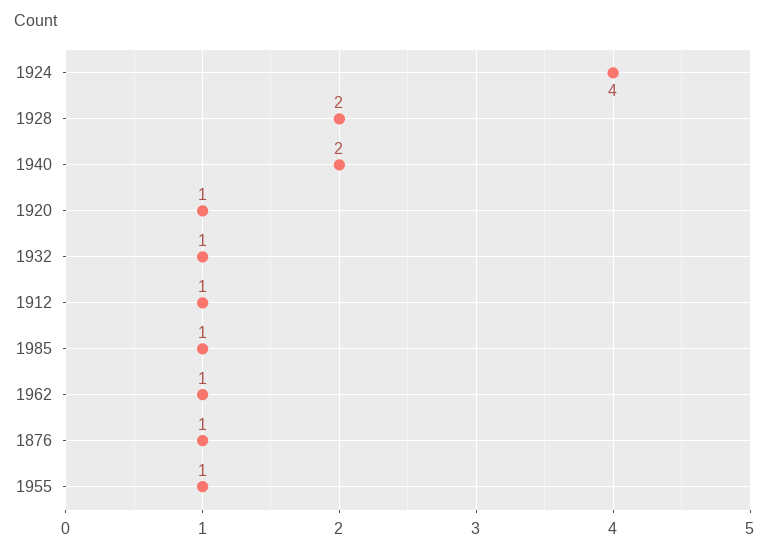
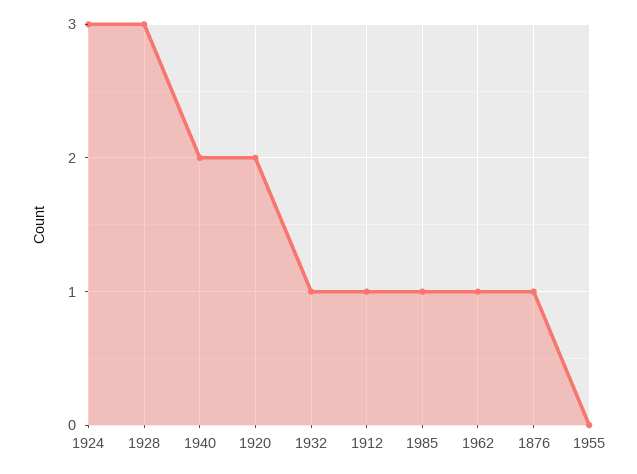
  {
-   "1924": 4,
+   "1924": 3,
-   "1928": 2,
+   "1928": 3,
    "1940": 2,
-   "1920": 1,
+   "1920": 2,
    "1932": 1,
    "1912": 1,
    "1985": 1,
    "1962": 1,
    "1876": 1,
-   "1955": 1
+   "1955": 0
  }

